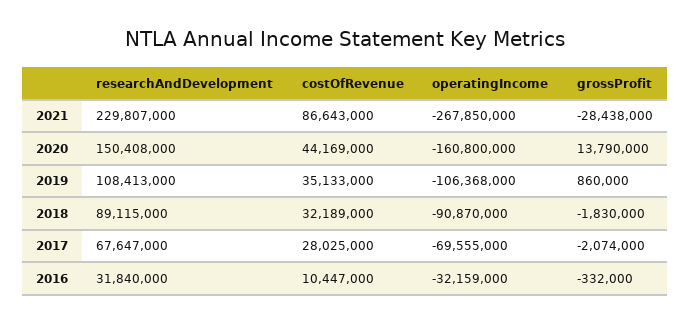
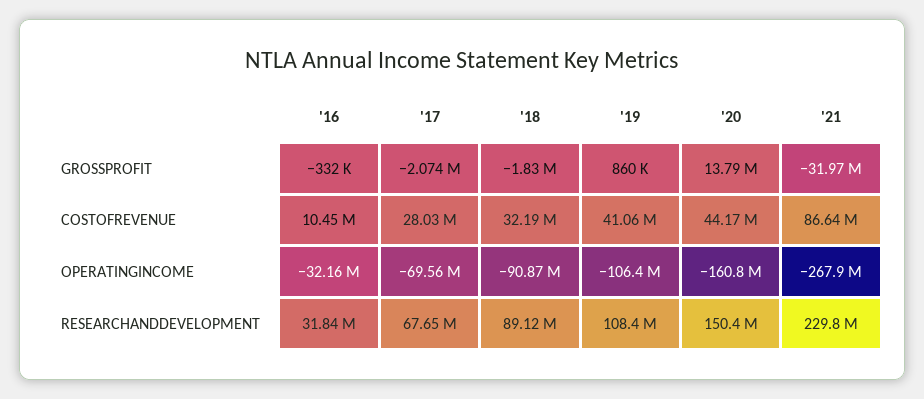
  {
    "researchAndDevelopment": {
      "2021": 229807000,
      "2020": 150408000,
      "2019": 108413000,
      "2018": 89115000,
      "2017": 67647000,
      "2016": 31840000
    },
    "costOfRevenue": {
      "2021": 86643000,
      "2020": 44169000,
-     "2019": 35133000,
+     "2019": 41060000,
      "2018": 32189000,
      "2017": 28025000,
      "2016": 10447000
    },
    "operatingIncome": {
      "2021": -267850000,
      "2020": -160800000,
      "2019": -106368000,
      "2018": -90870000,
      "2017": -69555000,
      "2016": -32159000
    },
    "grossProfit": {
-     "2021": -28438000,
+     "2021": -31970000,
      "2020": 13790000,
      "2019": 860000,
      "2018": -1830000,
      "2017": -2074000,
      "2016": -332000
    }
  }

